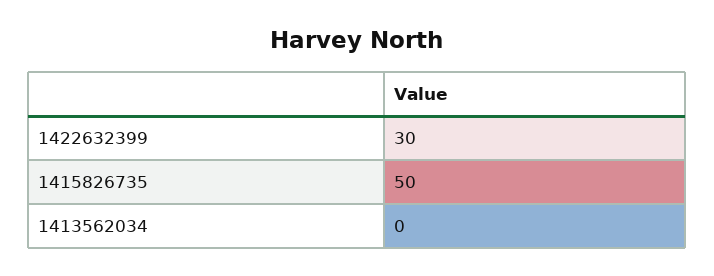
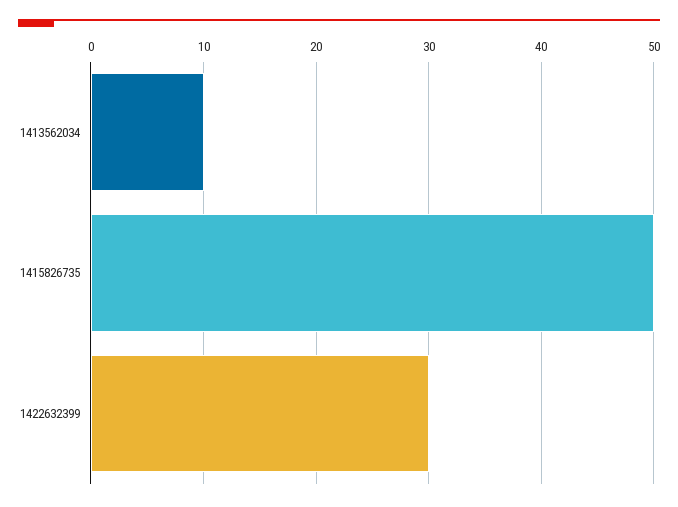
  {
    "1422632399": 30,
    "1415826735": 50,
-   "1413562034": 0
+   "1413562034": 10
  }

